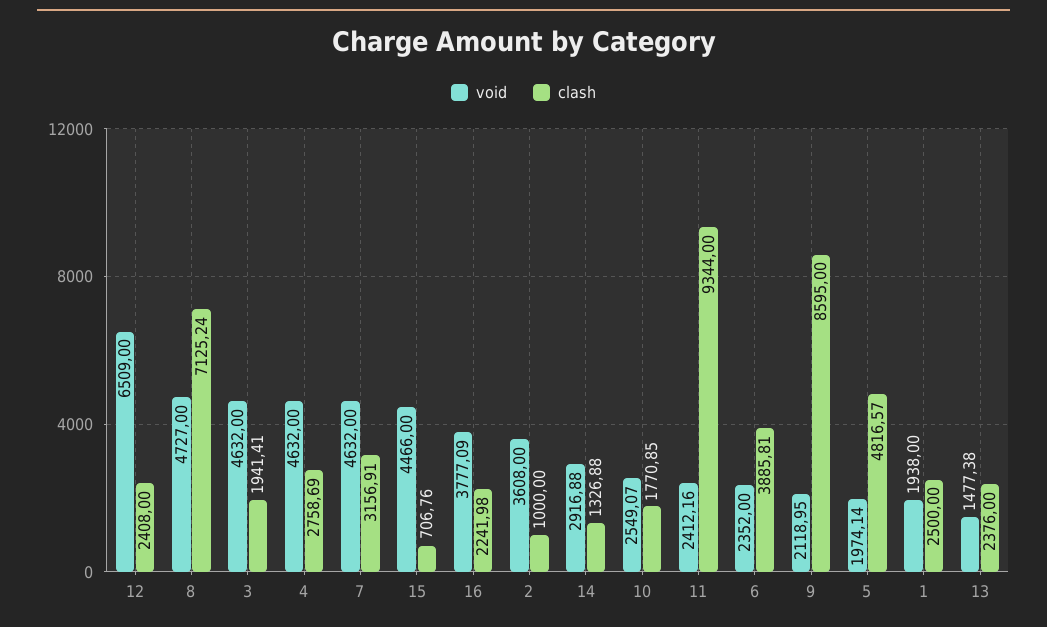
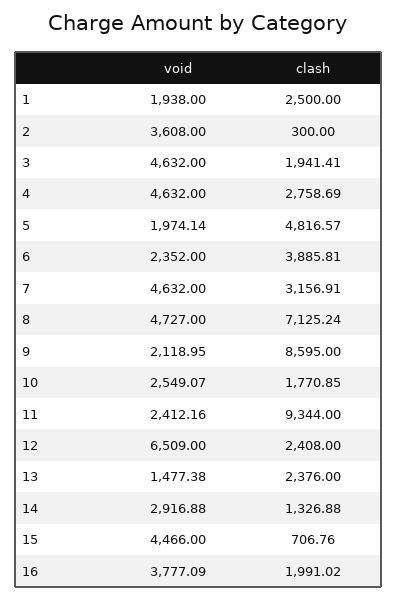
  {
    "void": {
      "12": 6509,
      "8": 4727,
      "3": 4632,
      "4": 4632,
      "7": 4632,
      "15": 4466,
      "16": 3777.09,
      "2": 3608,
      "14": 2916.88,
      "10": 2549.07,
      "11": 2412.16,
      "6": 2352,
      "9": 2118.95,
      "5": 1974.14,
      "1": 1938,
      "13": 1477.38
    },
    "clash": {
      "12": 2408,
      "8": 7125.24,
      "3": 1941.41,
      "4": 2758.69,
      "7": 3156.91,
      "15": 706.76,
-     "16": 2241.98,
+     "16": 1991.02,
-     "2": 1000,
+     "2": 300,
      "14": 1326.88,
      "10": 1770.85,
      "11": 9344,
      "6": 3885.81,
      "9": 8595,
      "5": 4816.57,
      "1": 2500,
      "13": 2376
    }
  }

